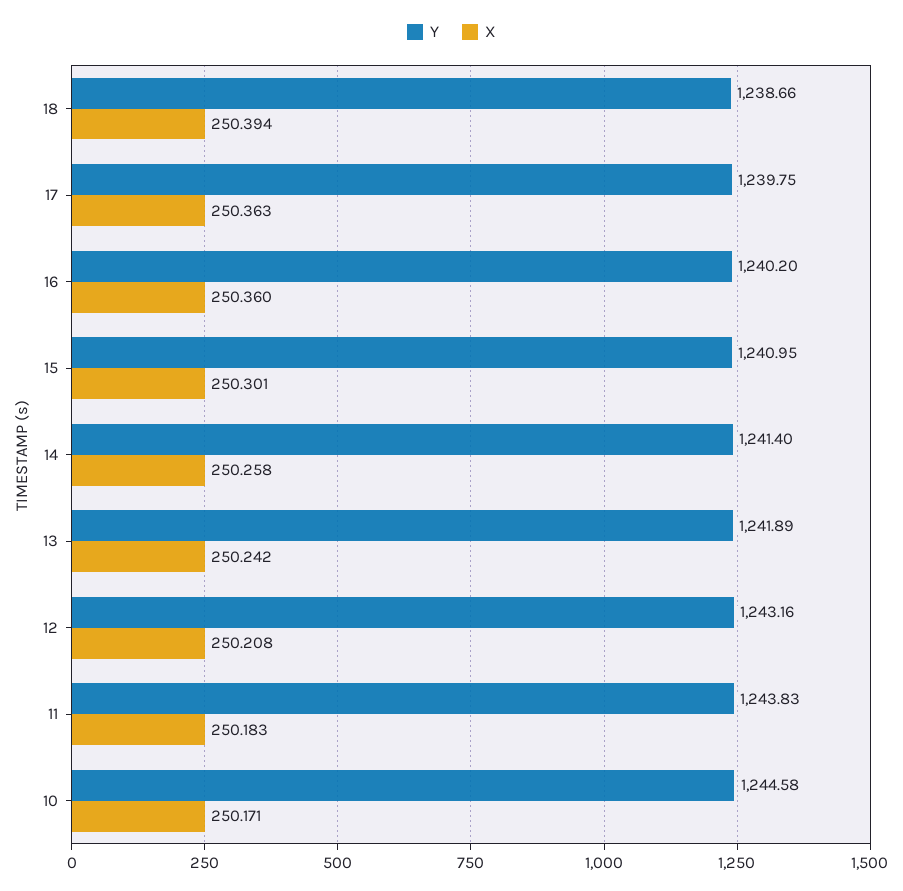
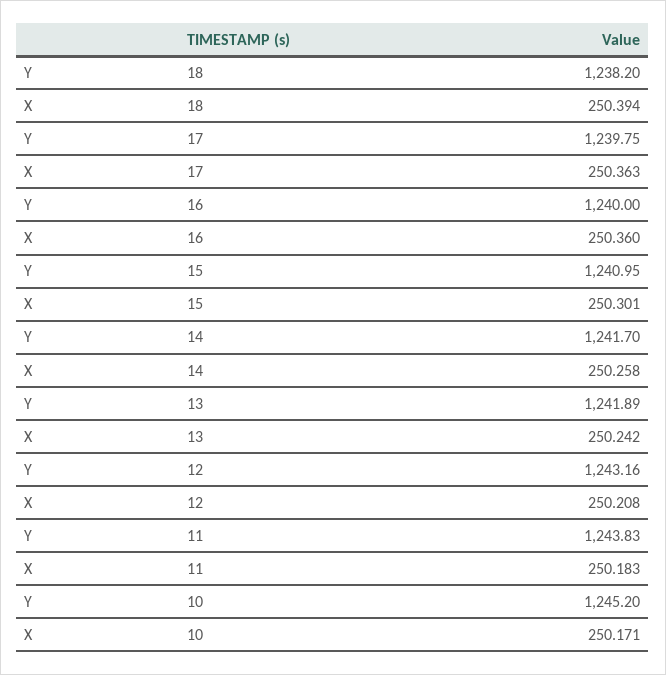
  {
    "Y": {
-     "18": 1238.66,
+     "18": 1238.2,
      "17": 1239.75,
-     "16": 1240.2,
+     "16": 1240,
      "15": 1240.95,
-     "14": 1241.4,
+     "14": 1241.7,
      "13": 1241.89,
      "12": 1243.16,
      "11": 1243.83,
-     "10": 1244.58
+     "10": 1245.2
    },
    "X": {
      "18": 250.394,
      "17": 250.363,
      "16": 250.36,
      "15": 250.301,
      "14": 250.258,
      "13": 250.242,
      "12": 250.208,
      "11": 250.183,
      "10": 250.171
    }
  }

